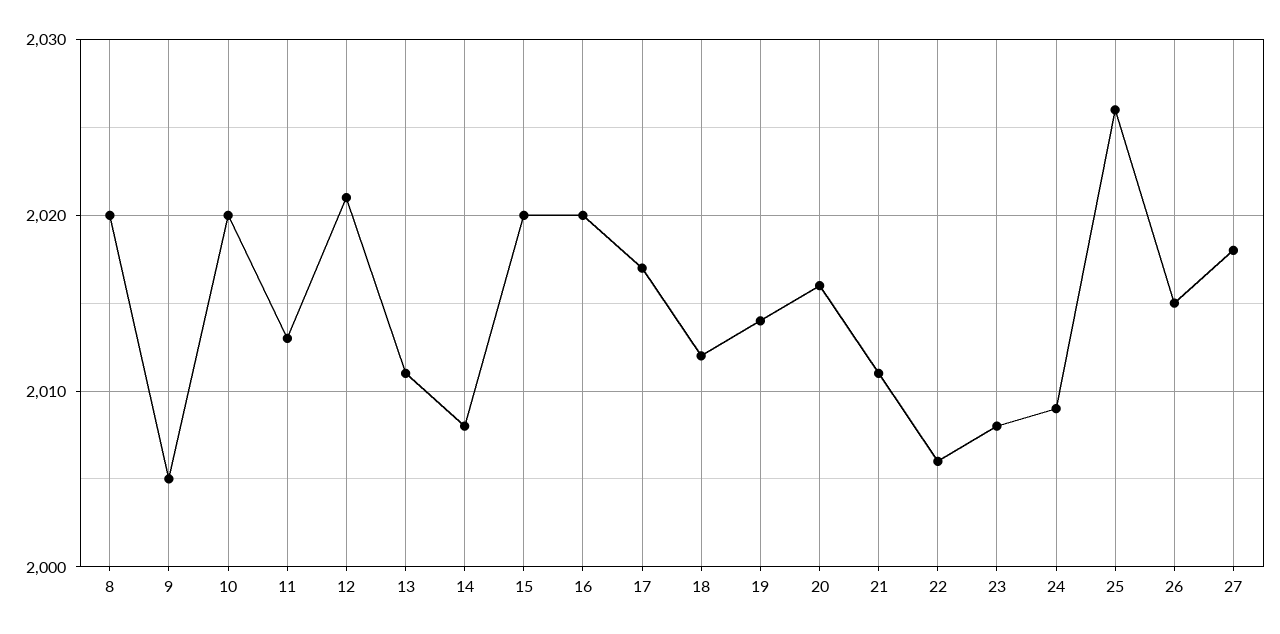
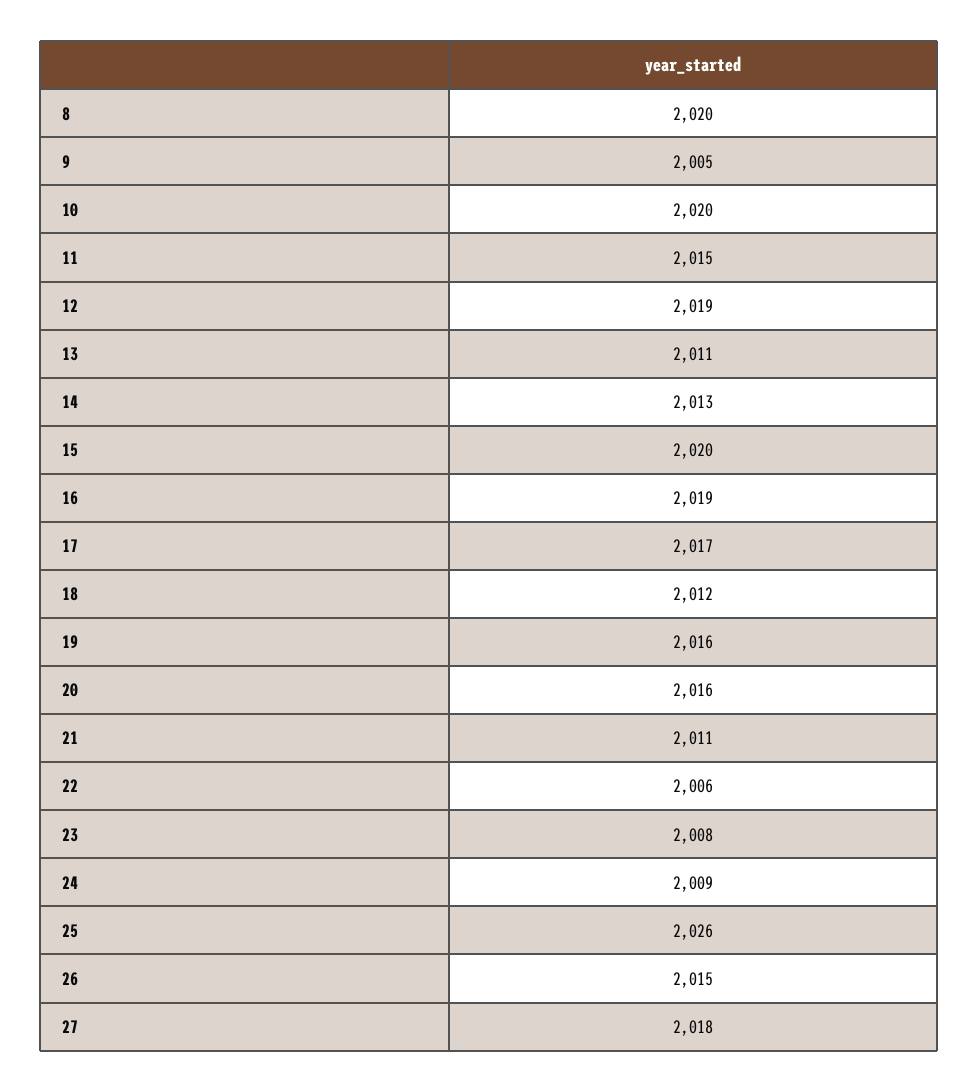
  {
    "8": 2020,
    "9": 2005,
    "10": 2020,
-   "11": 2013,
+   "11": 2015,
-   "12": 2021,
+   "12": 2019,
    "13": 2011,
-   "14": 2008,
+   "14": 2013,
    "15": 2020,
-   "16": 2020,
+   "16": 2019,
    "17": 2017,
    "18": 2012,
-   "19": 2014,
+   "19": 2016,
    "20": 2016,
    "21": 2011,
    "22": 2006,
    "23": 2008,
    "24": 2009,
    "25": 2026,
    "26": 2015,
    "27": 2018
  }

